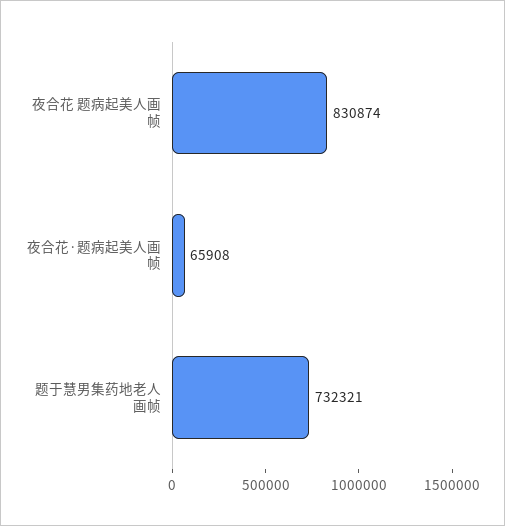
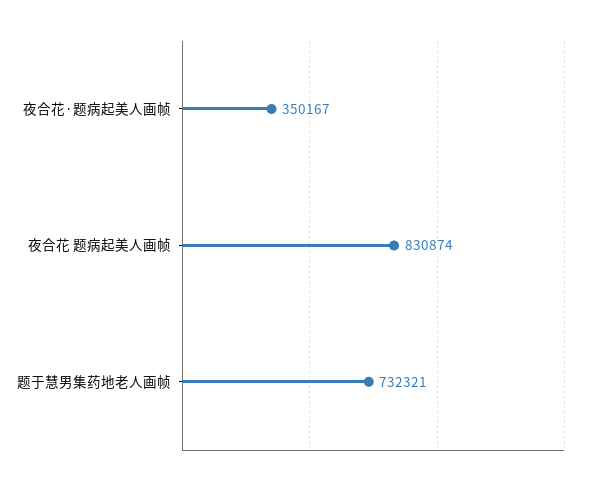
  {
    "夜合花 题病起美人画帧": 830874,
-   "夜合花·题病起美人画帧": 65908,
+   "夜合花·题病起美人画帧": 350167,
    "题于慧男集药地老人画帧": 732321
  }

